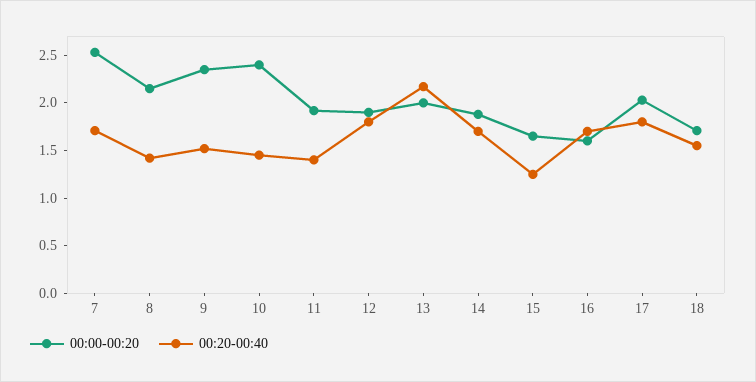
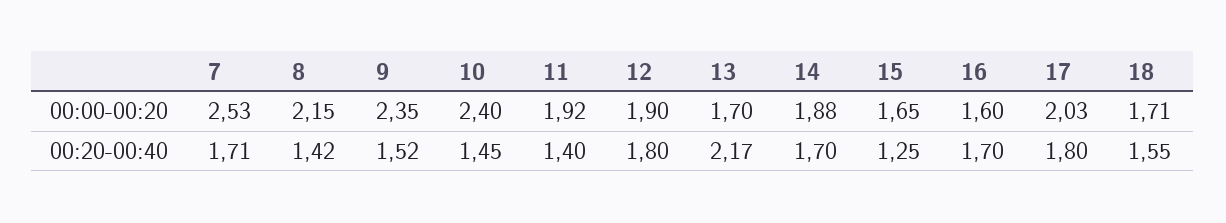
  {
    "00:00-00:20": {
      "7": 2.53,
      "8": 2.15,
      "9": 2.35,
      "10": 2.4,
      "11": 1.92,
      "12": 1.9,
-     "13": 2,
+     "13": 1.7,
      "14": 1.88,
      "15": 1.65,
      "16": 1.6,
      "17": 2.03,
      "18": 1.71
    },
    "00:20-00:40": {
      "7": 1.71,
      "8": 1.42,
      "9": 1.52,
      "10": 1.45,
      "11": 1.4,
      "12": 1.8,
      "13": 2.17,
      "14": 1.7,
      "15": 1.25,
      "16": 1.7,
      "17": 1.8,
      "18": 1.55
    }
  }

